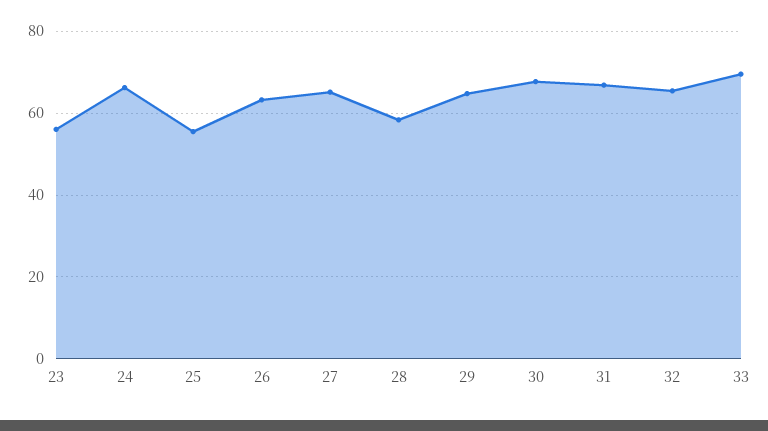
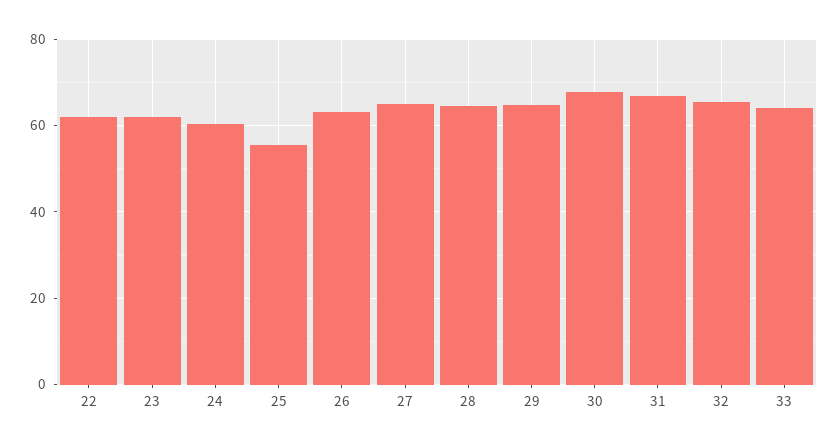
  {
-   "23": 56,
+   "23": 62,
-   "24": 66,
+   "24": 60,
    "25": 56,
    "26": 64,
    "27": 66,
-   "28": 58,
+   "28": 64,
    "29": 64,
    "30": 68,
    "31": 66,
    "32": 66,
-   "33": 70
+   "33": 64,
+   "22": 62
  }

